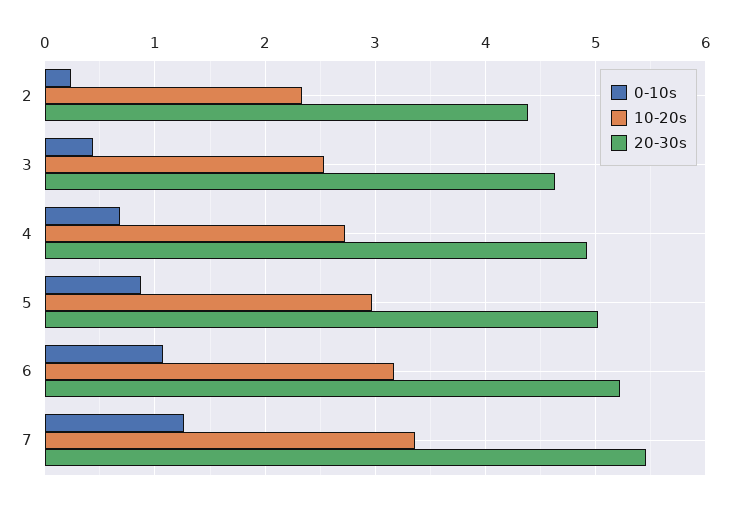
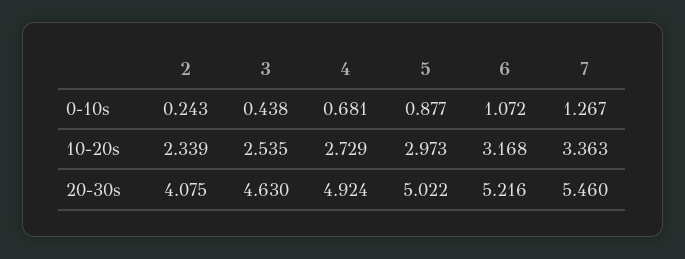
  {
    "0-10s": {
      "2": 0.243,
      "3": 0.438,
      "4": 0.681,
      "5": 0.877,
      "6": 1.072,
      "7": 1.267
    },
    "10-20s": {
      "2": 2.339,
      "3": 2.535,
      "4": 2.729,
      "5": 2.973,
      "6": 3.168,
      "7": 3.363
    },
    "20-30s": {
-     "2": 4.4,
+     "2": 4.075,
      "3": 4.63,
      "4": 4.924,
      "5": 5.022,
      "6": 5.216,
      "7": 5.46
    }
  }

